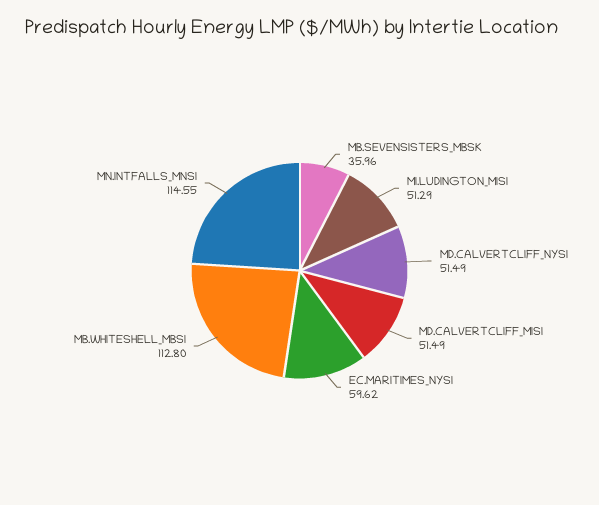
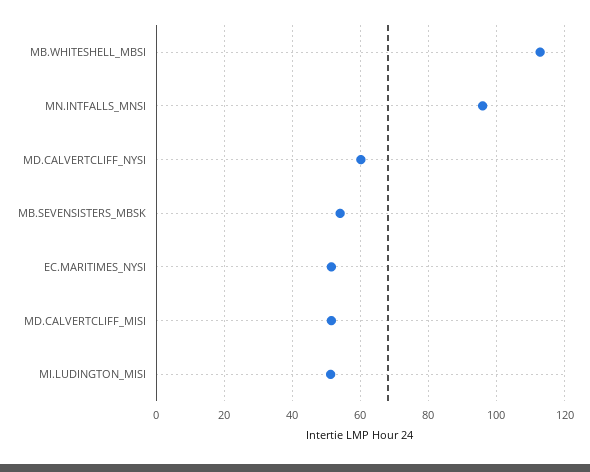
  {
-   "MB.SEVENSISTERS_MBSK": 35.96,
+   "MB.SEVENSISTERS_MBSK": 54,
    "MI.LUDINGTON_MISI": 51.29,
-   "MD.CALVERTCLIFF_NYSI": 51.49,
+   "MD.CALVERTCLIFF_NYSI": 60,
    "MD.CALVERTCLIFF_MISI": 51.49,
-   "EC.MARITIMES_NYSI": 59.62,
+   "EC.MARITIMES_NYSI": 52,
    "MB.WHITESHELL_MBSI": 112.8,
-   "MN.INTFALLS_MNSI": 114.55
+   "MN.INTFALLS_MNSI": 96
  }

